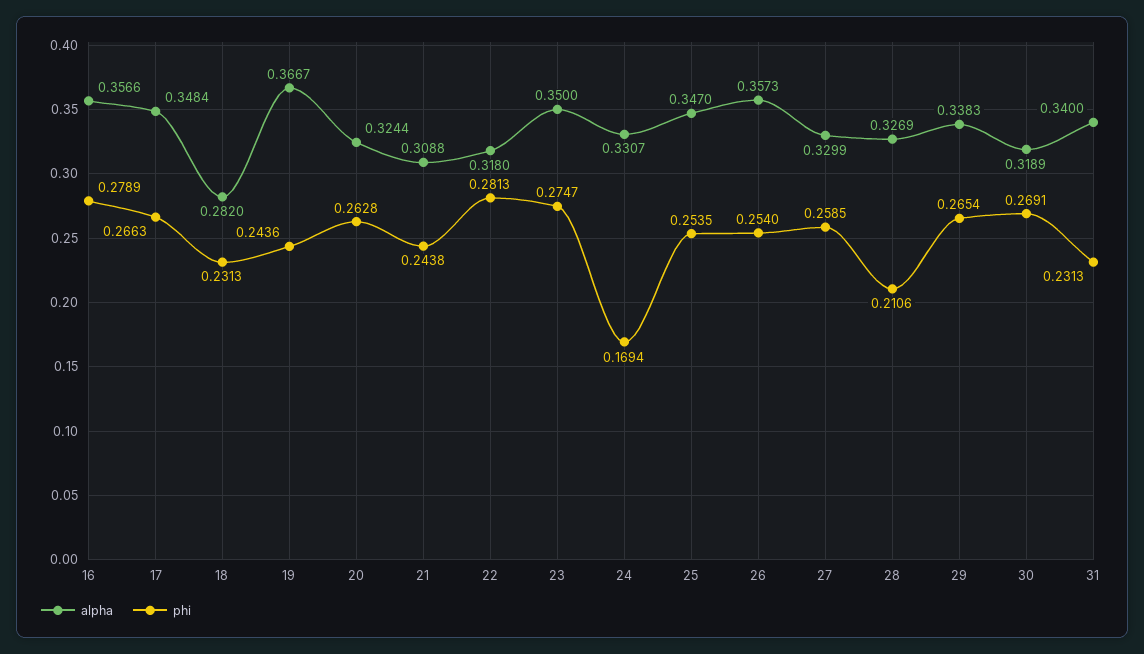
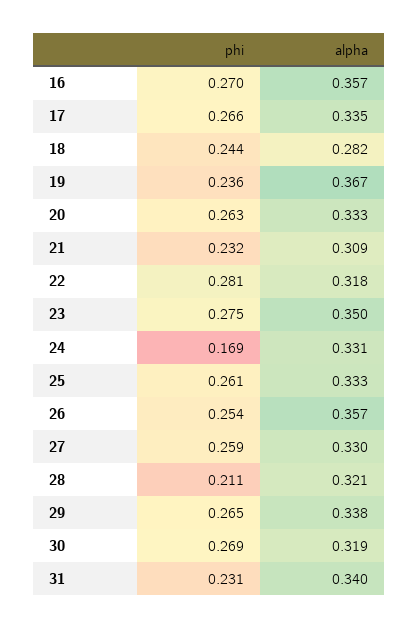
  {
    "alpha": {
      "16": 0.3566,
-     "17": 0.3484,
+     "17": 0.335,
      "18": 0.282,
      "19": 0.3667,
-     "20": 0.3244,
+     "20": 0.333,
      "21": 0.3088,
      "22": 0.318,
      "23": 0.35,
      "24": 0.3307,
-     "25": 0.347,
+     "25": 0.333,
      "26": 0.3573,
      "27": 0.3299,
-     "28": 0.3269,
+     "28": 0.321,
      "29": 0.3383,
      "30": 0.3189,
      "31": 0.34
    },
    "phi": {
-     "16": 0.2789,
+     "16": 0.27,
      "17": 0.2663,
-     "18": 0.2313,
+     "18": 0.244,
-     "19": 0.2436,
+     "19": 0.236,
      "20": 0.2628,
-     "21": 0.2438,
+     "21": 0.232,
      "22": 0.2813,
      "23": 0.2747,
      "24": 0.1694,
-     "25": 0.2535,
+     "25": 0.261,
      "26": 0.254,
      "27": 0.2585,
      "28": 0.2106,
      "29": 0.2654,
      "30": 0.2691,
      "31": 0.2313
    }
  }

